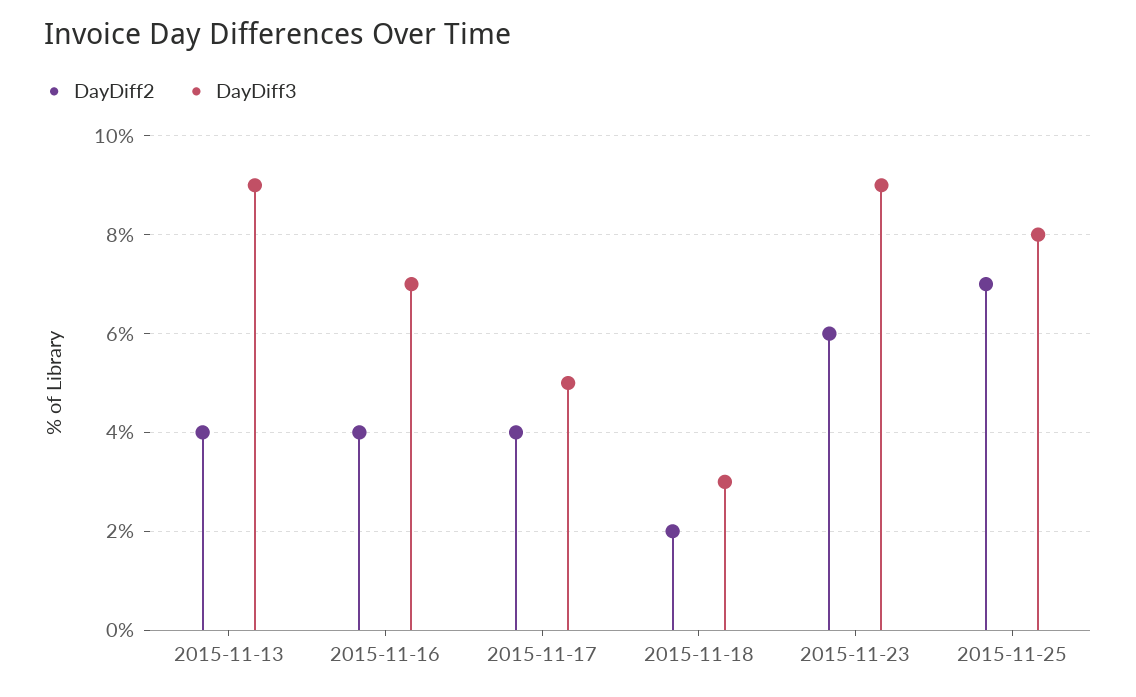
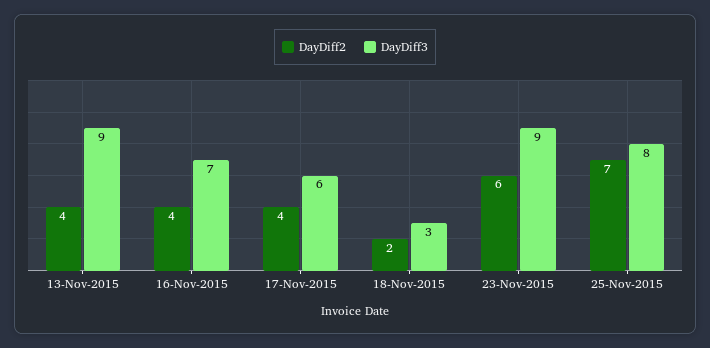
  {
    "DayDiff2": {
      "2015-11-13": 4,
      "2015-11-16": 4,
      "2015-11-17": 4,
      "2015-11-18": 2,
      "2015-11-23": 6,
      "2015-11-25": 7
    },
    "DayDiff3": {
      "2015-11-13": 9,
      "2015-11-16": 7,
-     "2015-11-17": 5,
+     "2015-11-17": 6,
      "2015-11-18": 3,
      "2015-11-23": 9,
      "2015-11-25": 8
    }
  }

